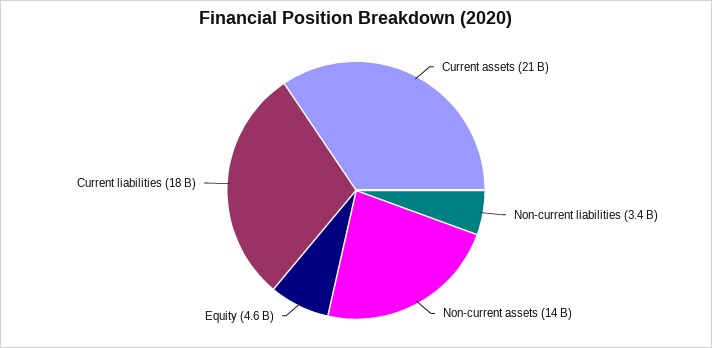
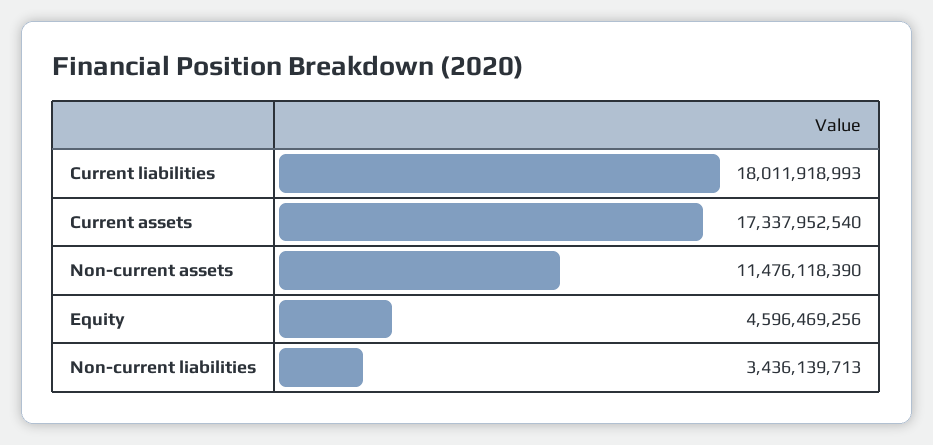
  {
-   "Current assets": 21000000000,
+   "Current assets": 17337952540,
    "Non-current liabilities": 3436139713,
-   "Non-current assets": 14000000000,
+   "Non-current assets": 11476118390,
    "Equity": 4596469256,
    "Current liabilities": 18011918993
  }

